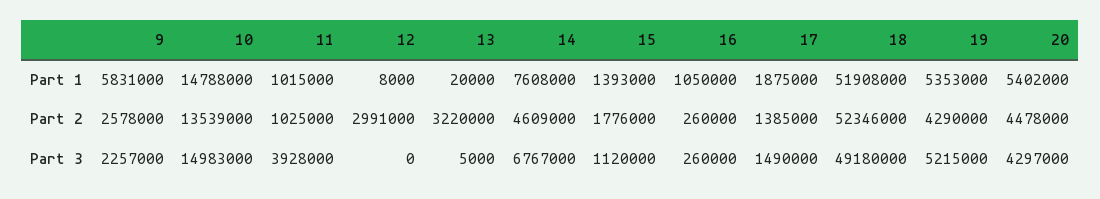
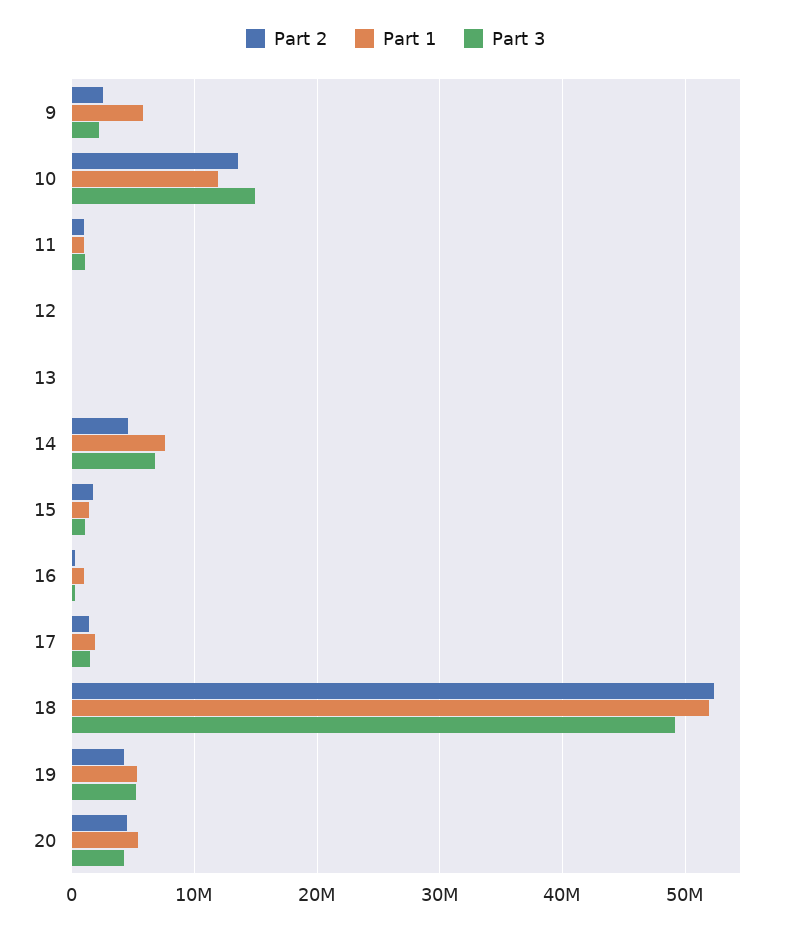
  {
    "Part 1": {
      "9": 5831000,
-     "10": 14788000,
+     "10": 12000000,
      "11": 1015000,
      "12": 8000,
      "13": 20000,
      "14": 7608000,
      "15": 1393000,
      "16": 1050000,
      "17": 1875000,
      "18": 51908000,
      "19": 5353000,
      "20": 5402000
    },
    "Part 2": {
      "9": 2578000,
      "10": 13539000,
      "11": 1025000,
-     "12": 2991000,
+     "12": 0,
-     "13": 3220000,
+     "13": 0,
      "14": 4609000,
      "15": 1776000,
      "16": 260000,
      "17": 1385000,
      "18": 52346000,
      "19": 4290000,
      "20": 4478000
    },
    "Part 3": {
      "9": 2257000,
      "10": 14983000,
-     "11": 3928000,
+     "11": 1000000,
      "12": 0,
      "13": 5000,
      "14": 6767000,
      "15": 1120000,
      "16": 260000,
      "17": 1490000,
      "18": 49180000,
      "19": 5215000,
      "20": 4297000
    }
  }

